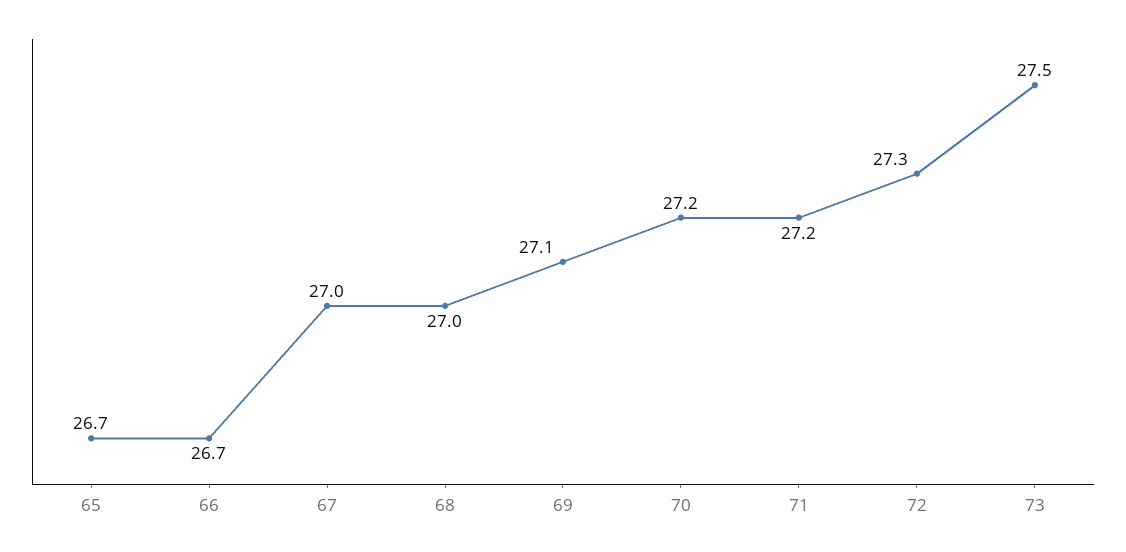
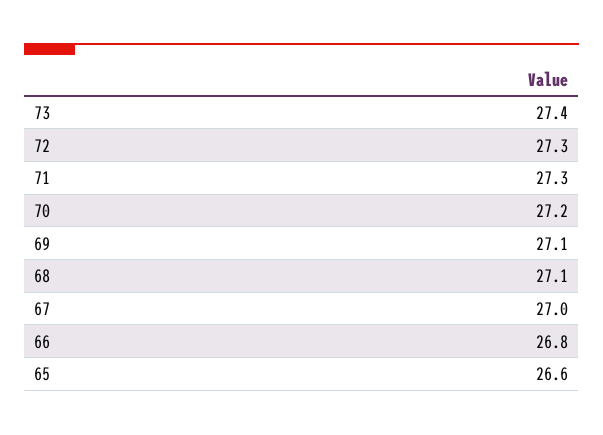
  {
-   "65": 26.7,
+   "65": 26.6,
-   "66": 26.7,
+   "66": 26.8,
    "67": 27,
-   "68": 27,
+   "68": 27.1,
    "69": 27.1,
    "70": 27.2,
-   "71": 27.2,
+   "71": 27.3,
    "72": 27.3,
-   "73": 27.5
+   "73": 27.4
  }

